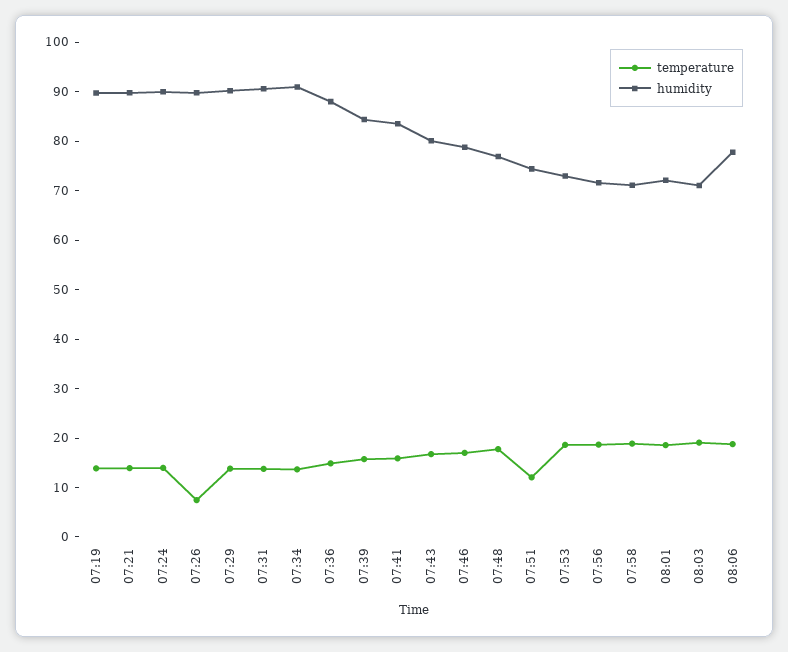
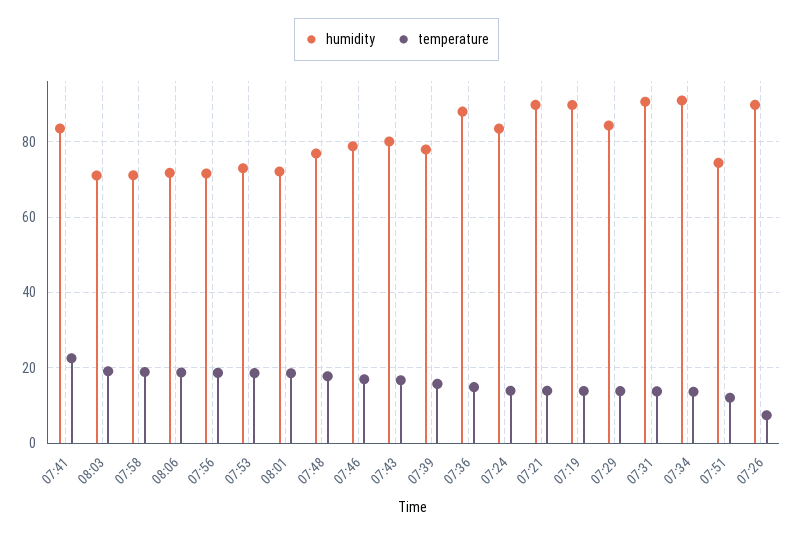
  {
    "temperature": {
      "07:19": 14,
      "07:21": 14,
      "07:24": 14,
      "07:26": 8,
      "07:29": 14,
      "07:31": 14,
      "07:34": 14,
      "07:36": 14,
      "07:39": 16,
-     "07:41": 16,
+     "07:41": 22,
      "07:43": 16,
      "07:46": 18,
      "07:48": 18,
      "07:51": 12,
      "07:53": 18,
      "07:56": 18,
      "07:58": 18,
      "08:01": 18,
      "08:03": 20,
      "08:06": 18
    },
    "humidity": {
      "07:19": 90,
      "07:21": 90,
-     "07:24": 90,
+     "07:24": 84,
      "07:26": 90,
-     "07:29": 90,
+     "07:29": 84,
      "07:31": 90,
      "07:34": 90,
      "07:36": 88,
-     "07:39": 84,
+     "07:39": 78,
      "07:41": 84,
      "07:43": 80,
      "07:46": 78,
      "07:48": 76,
      "07:51": 74,
      "07:53": 72,
      "07:56": 72,
      "07:58": 72,
      "08:01": 72,
      "08:03": 72,
-     "08:06": 78
+     "08:06": 72
    }
  }

